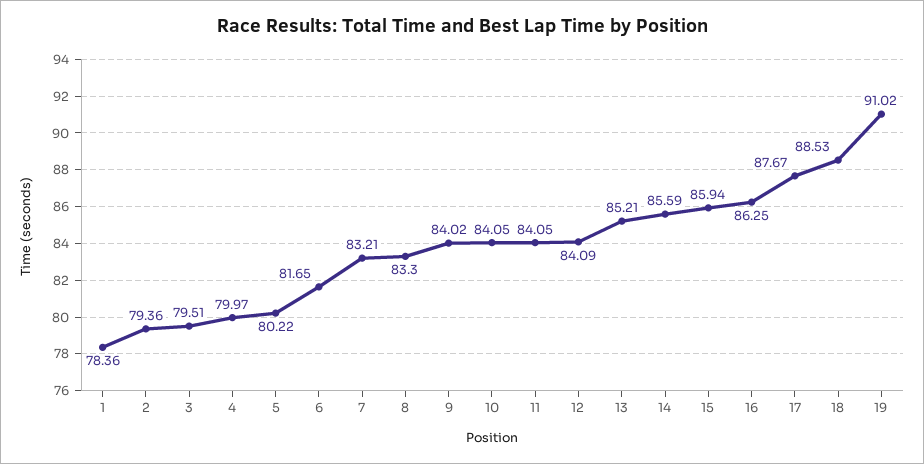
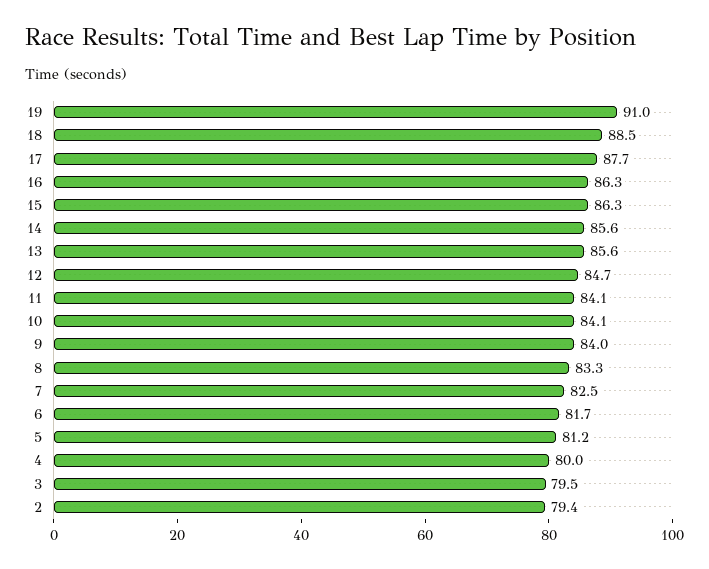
  {
-   "1": 78.36,
    "2": 79.36,
    "3": 79.51,
    "4": 79.97,
-   "5": 80.22,
+   "5": 81.2,
    "6": 81.65,
-   "7": 83.21,
+   "7": 82.5,
    "8": 83.3,
    "9": 84.02,
    "10": 84.05,
    "11": 84.05,
-   "12": 84.09,
+   "12": 84.7,
-   "13": 85.21,
+   "13": 85.6,
    "14": 85.59,
-   "15": 85.94,
+   "15": 86.3,
    "16": 86.25,
    "17": 87.67,
    "18": 88.53,
    "19": 91.02
  }

